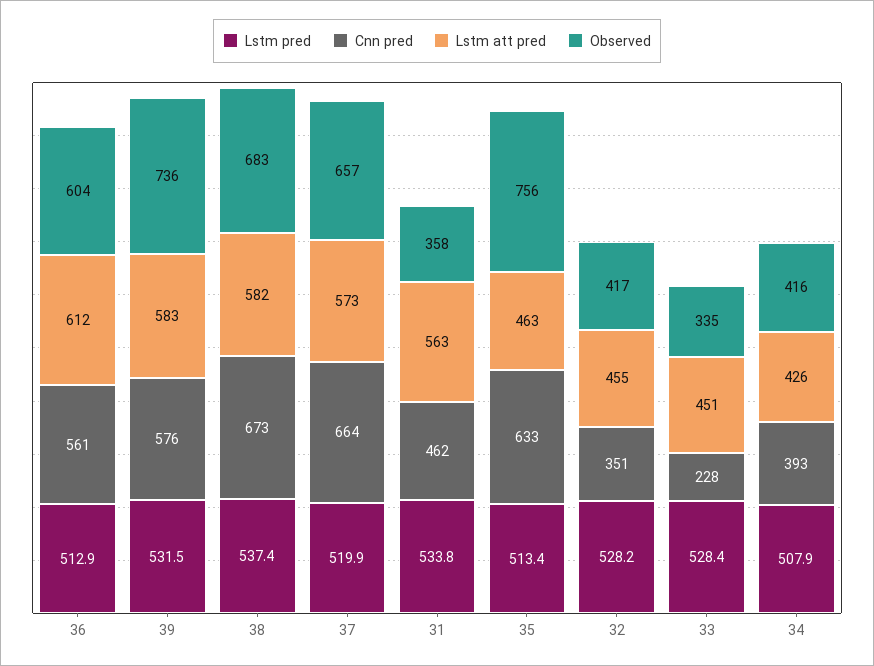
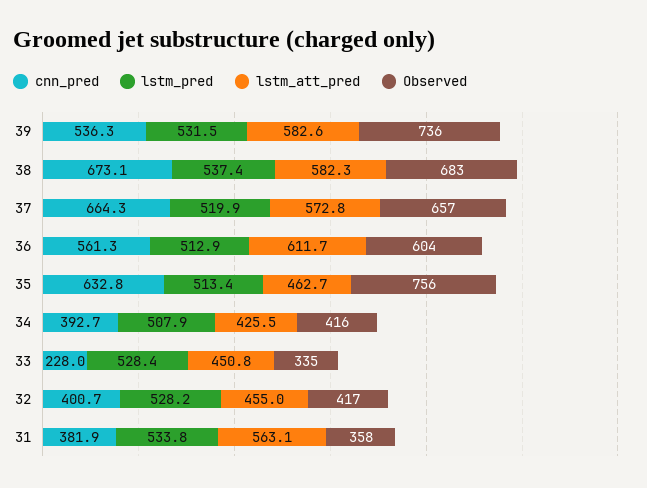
  {
    "Lstm pred": {
      "36": 512.9,
      "39": 531.5,
      "38": 537.4,
      "37": 519.9,
      "31": 533.8,
      "35": 513.4,
      "32": 528.2,
      "33": 528.4,
      "34": 507.9
    },
    "Cnn pred": {
      "36": 561.3,
-     "39": 576,
+     "39": 536.3,
      "38": 673.1,
      "37": 664.3,
-     "31": 462,
+     "31": 381.9,
      "35": 632.8,
-     "32": 351,
+     "32": 400.7,
      "33": 228,
      "34": 392.7
    },
    "Lstm att pred": {
      "36": 611.7,
      "39": 582.6,
      "38": 582.3,
      "37": 572.8,
      "31": 563.1,
      "35": 462.7,
      "32": 455,
      "33": 450.8,
      "34": 425.5
    },
    "Observed": {
      "36": 604,
      "39": 736,
      "38": 683,
      "37": 657,
      "31": 358,
      "35": 756,
      "32": 417,
      "33": 335,
      "34": 416
    }
  }

